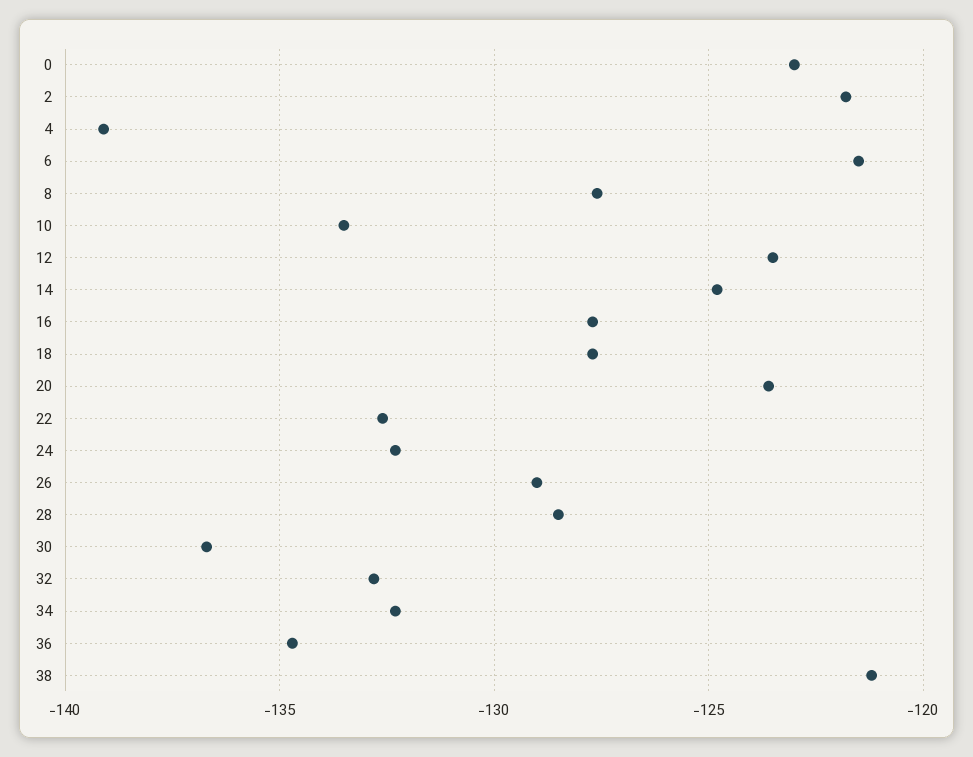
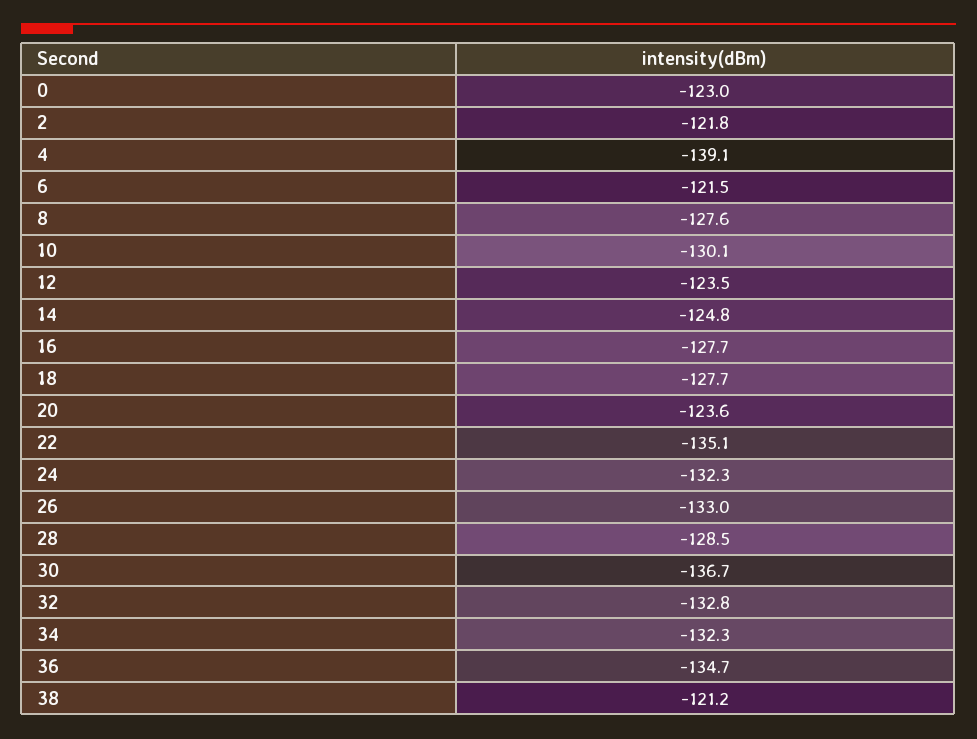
  {
    "0": -123,
    "2": -121.8,
    "4": -139.1,
    "6": -121.5,
    "8": -127.6,
-   "10": -133.5,
+   "10": -130.1,
    "12": -123.5,
    "14": -124.8,
    "16": -127.7,
    "18": -127.7,
    "20": -123.6,
-   "22": -132.5,
+   "22": -135.1,
    "24": -132.3,
-   "26": -129,
+   "26": -133,
    "28": -128.5,
    "30": -136.7,
    "32": -132.8,
    "34": -132.3,
    "36": -134.7,
    "38": -121.2
  }

